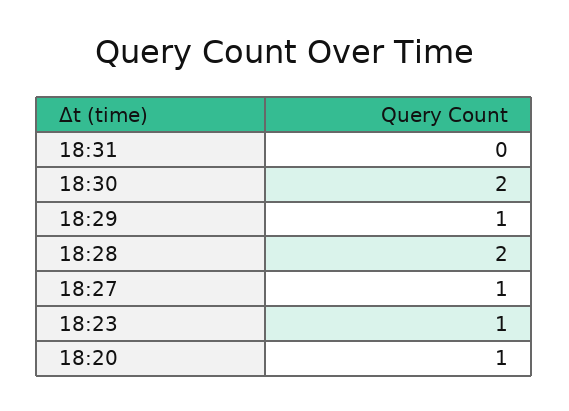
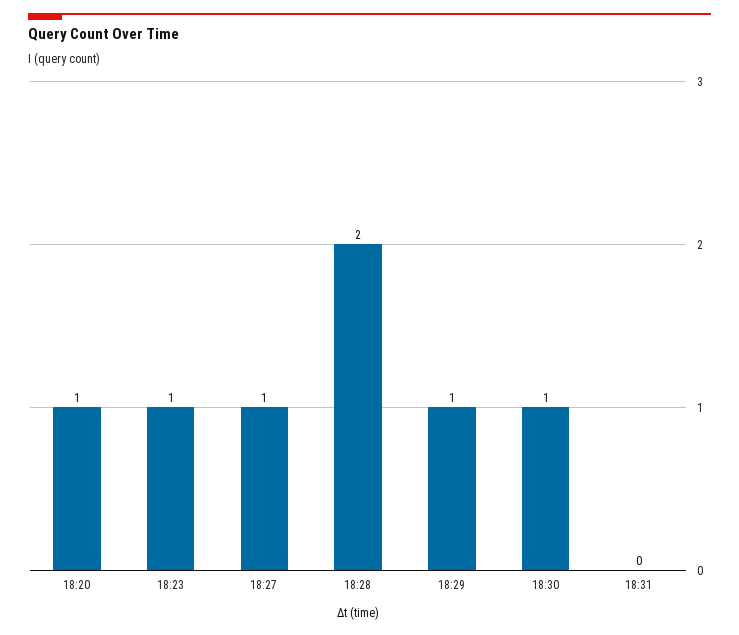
  {
    "18:31": 0,
-   "18:30": 2,
+   "18:30": 1,
    "18:29": 1,
    "18:28": 2,
    "18:27": 1,
    "18:23": 1,
    "18:20": 1
  }

